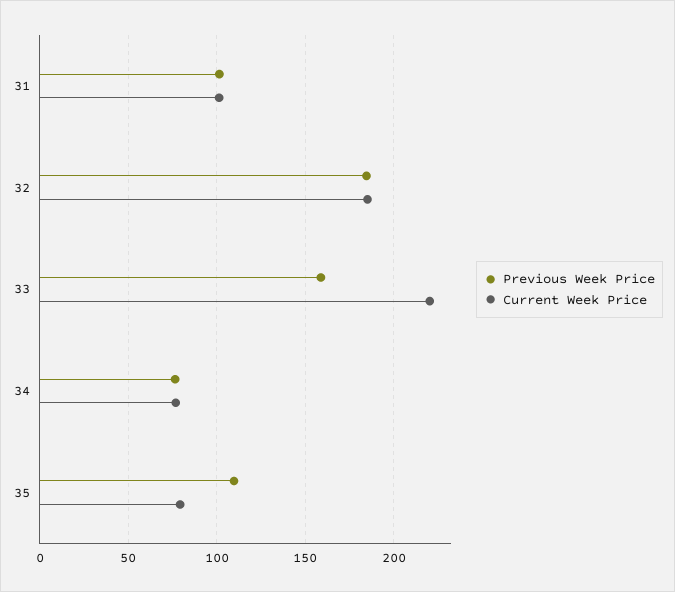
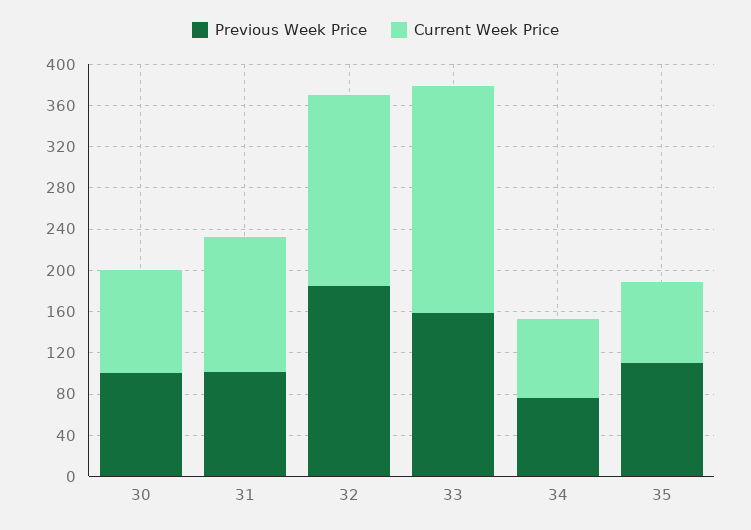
  {
    "Previous Week Price": {
      "31": 100,
      "32": 185,
      "33": 160,
      "34": 75,
-     "35": 110
+     "35": 110,
+     "30": 100
    },
    "Current Week Price": {
-     "31": 100,
+     "31": 130,
      "32": 185,
      "33": 220,
      "34": 75,
-     "35": 80
+     "35": 80,
+     "30": 100
    }
  }

